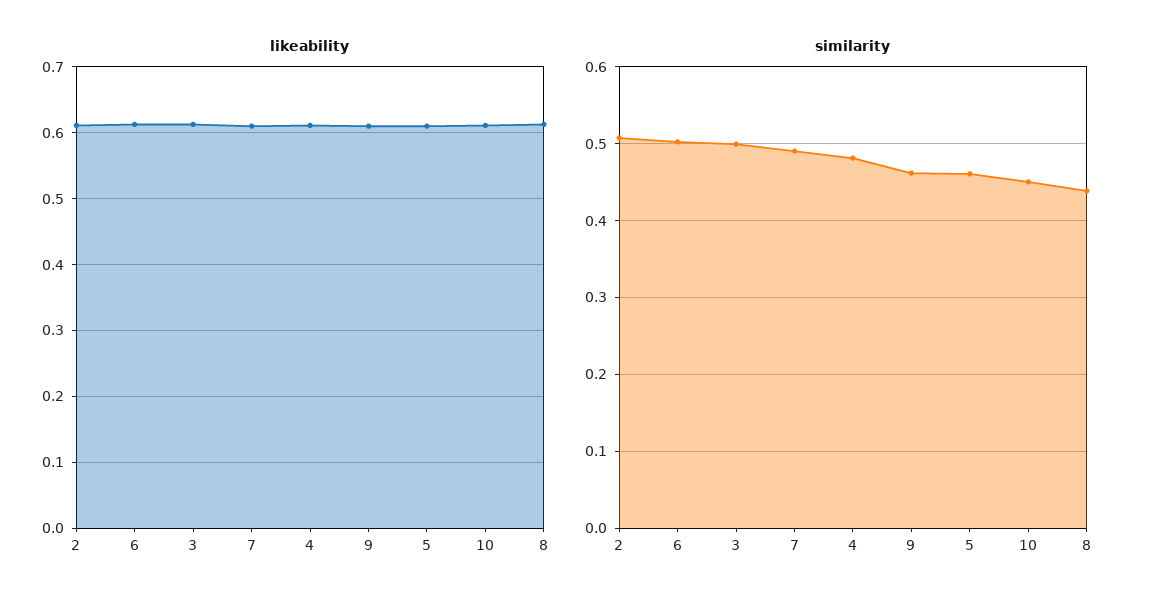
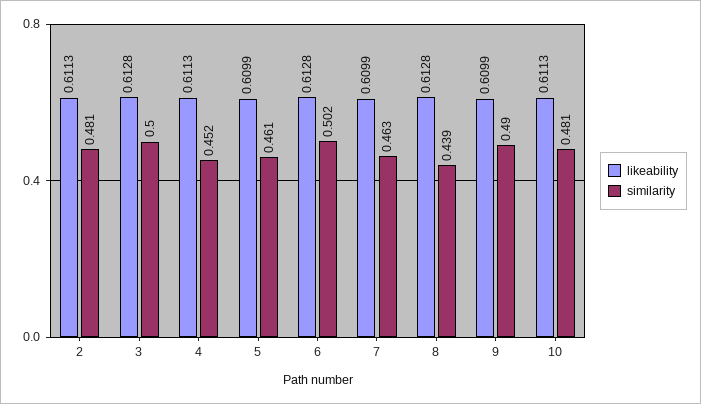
  {
    "likeability": {
      "2": 0.6113,
      "6": 0.6128,
      "3": 0.6128,
      "7": 0.6099,
      "4": 0.6113,
      "9": 0.6099,
      "5": 0.6099,
      "10": 0.6113,
      "8": 0.6128
    },
    "similarity": {
-     "2": 0.51,
+     "2": 0.481,
      "6": 0.502,
      "3": 0.5,
-     "7": 0.49,
+     "7": 0.463,
-     "4": 0.48,
+     "4": 0.452,
-     "9": 0.46,
+     "9": 0.49,
      "5": 0.461,
-     "10": 0.45,
+     "10": 0.481,
      "8": 0.439
    }
  }

